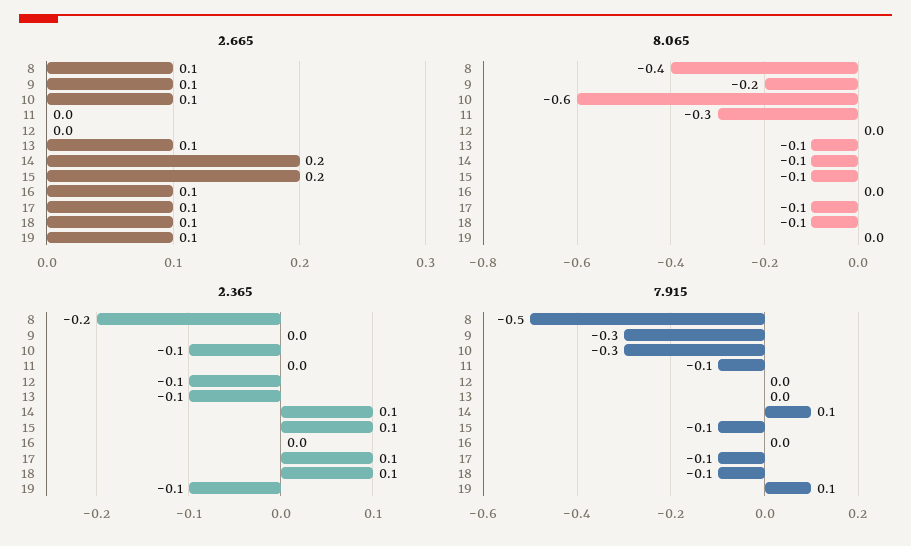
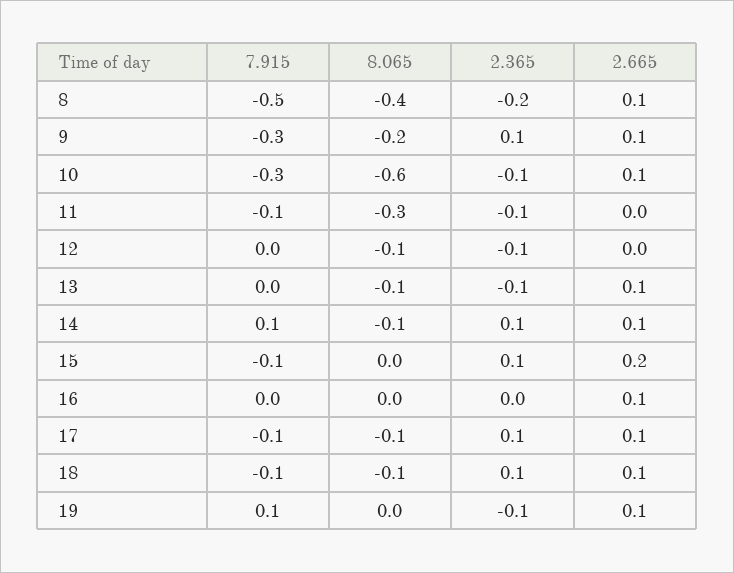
  {
    "2.665": {
      "8": 0.1,
      "9": 0.1,
      "10": 0.1,
      "11": 0,
      "12": 0,
      "13": 0.1,
-     "14": 0.2,
+     "14": 0.1,
      "15": 0.2,
      "16": 0.1,
      "17": 0.1,
      "18": 0.1,
      "19": 0.1
    },
    "8.065": {
      "8": -0.4,
      "9": -0.2,
      "10": -0.6,
      "11": -0.3,
-     "12": 0,
+     "12": -0.1,
      "13": -0.1,
      "14": -0.1,
-     "15": -0.1,
+     "15": 0,
      "16": 0,
      "17": -0.1,
      "18": -0.1,
      "19": 0
    },
    "2.365": {
      "8": -0.2,
-     "9": 0,
+     "9": 0.1,
      "10": -0.1,
-     "11": 0,
+     "11": -0.1,
      "12": -0.1,
      "13": -0.1,
      "14": 0.1,
      "15": 0.1,
      "16": 0,
      "17": 0.1,
      "18": 0.1,
      "19": -0.1
    },
    "7.915": {
      "8": -0.5,
      "9": -0.3,
      "10": -0.3,
      "11": -0.1,
      "12": 0,
      "13": 0,
      "14": 0.1,
      "15": -0.1,
      "16": 0,
      "17": -0.1,
      "18": -0.1,
      "19": 0.1
    }
  }

